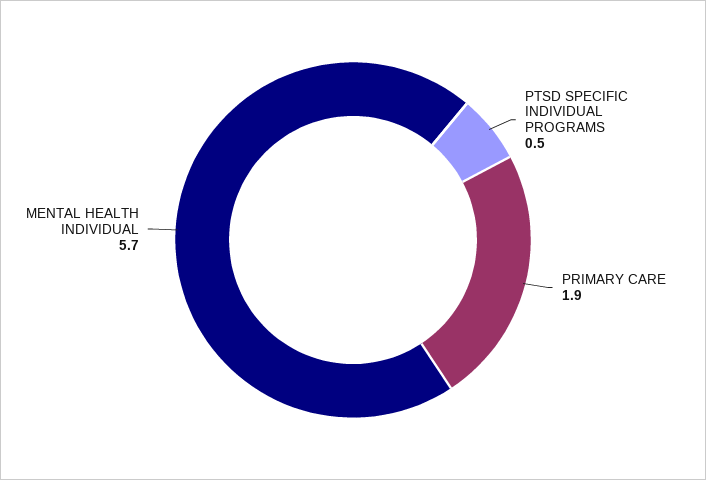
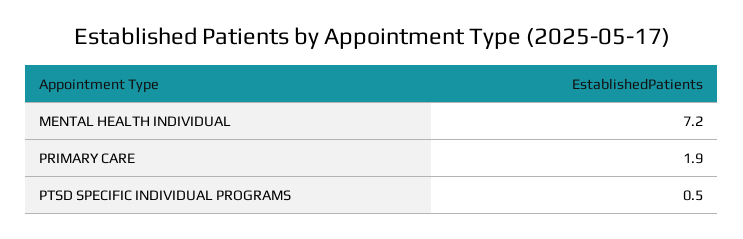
  {
    "PTSD SPECIFIC INDIVIDUAL PROGRAMS": 0.5,
    "PRIMARY CARE": 1.9,
-   "MENTAL HEALTH INDIVIDUAL": 5.7
+   "MENTAL HEALTH INDIVIDUAL": 7.2
  }

